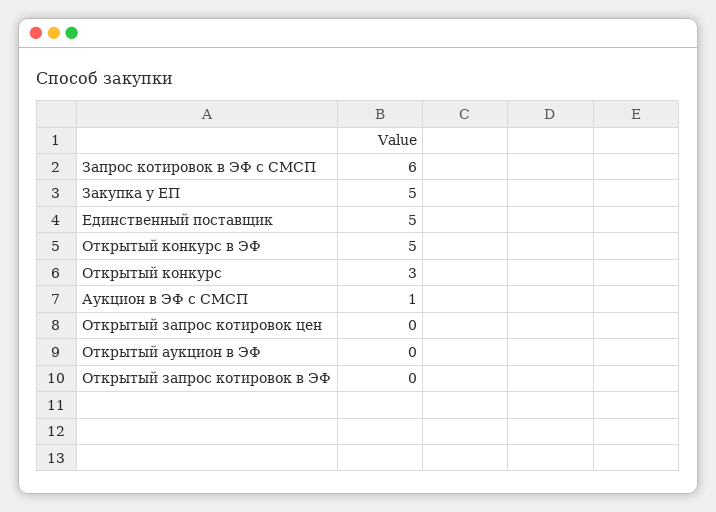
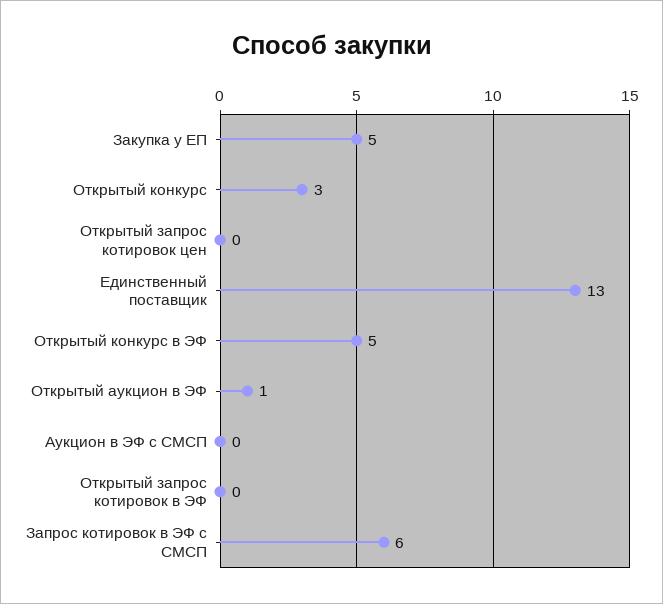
  {
    "Запрос котировок в ЭФ с СМСП": 6,
    "Закупка у ЕП": 5,
-   "Единственный поставщик": 5,
+   "Единственный поставщик": 13,
    "Открытый конкурс в ЭФ": 5,
    "Открытый конкурс": 3,
-   "Аукцион в ЭФ с СМСП": 1,
+   "Аукцион в ЭФ с СМСП": 0,
    "Открытый запрос котировок цен": 0,
-   "Открытый аукцион в ЭФ": 0,
+   "Открытый аукцион в ЭФ": 1,
    "Открытый запрос котировок в ЭФ": 0
  }

